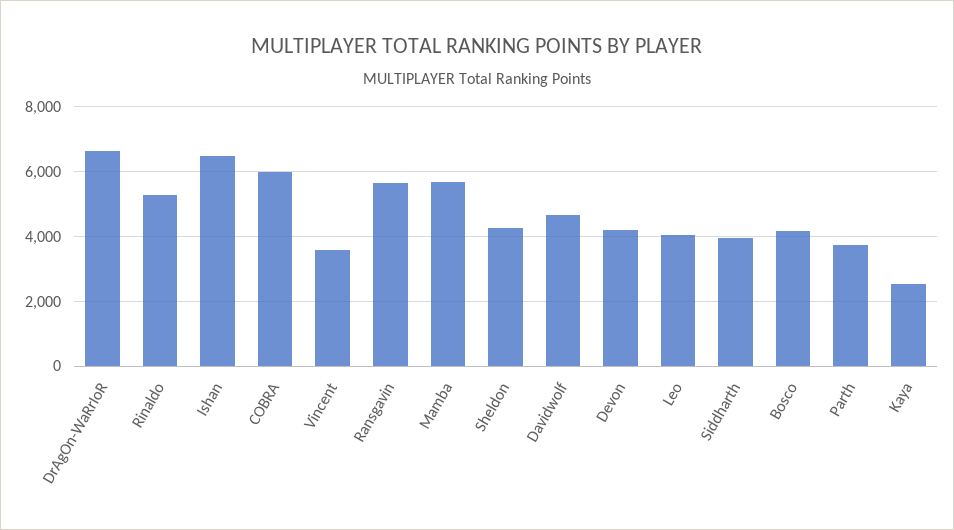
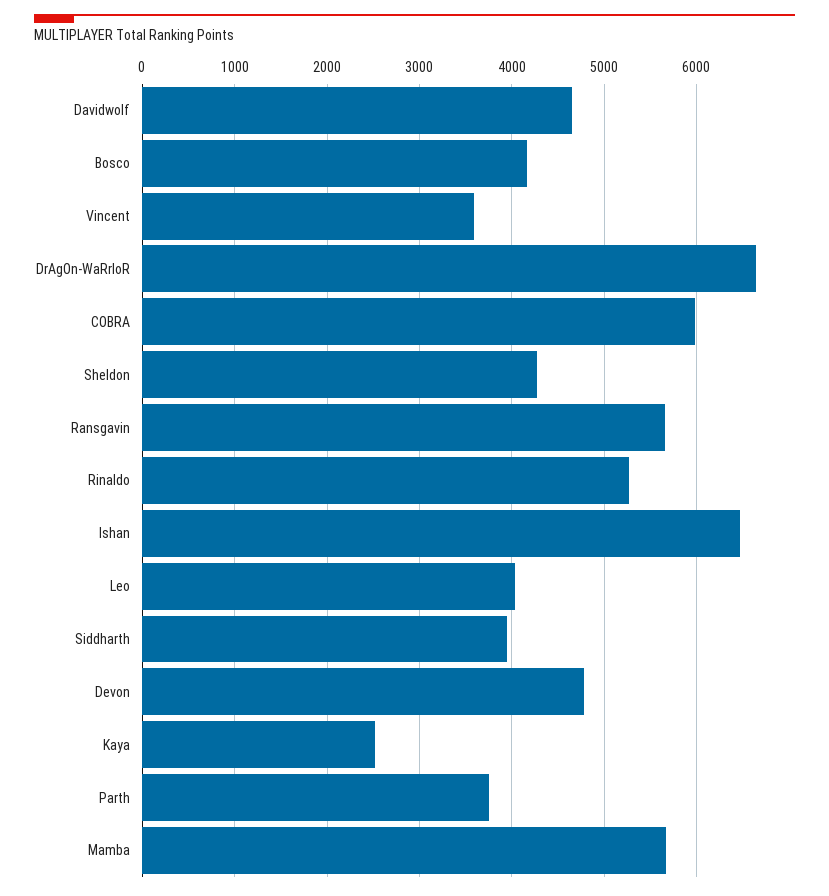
  {
    "DrAgOn-WaRrIoR": 6600,
    "Rinaldo": 5300,
    "Ishan": 6500,
    "COBRA": 6000,
    "Vincent": 3600,
    "Ransgavin": 5700,
    "Mamba": 5700,
    "Sheldon": 4300,
    "Davidwolf": 4600,
-   "Devon": 4200,
+   "Devon": 4800,
    "Leo": 4000,
    "Siddharth": 3900,
    "Bosco": 4200,
    "Parth": 3800,
    "Kaya": 2500
  }

